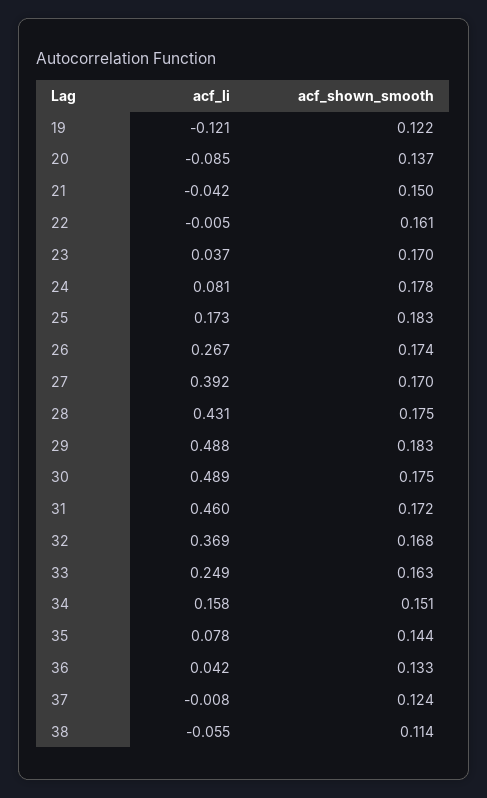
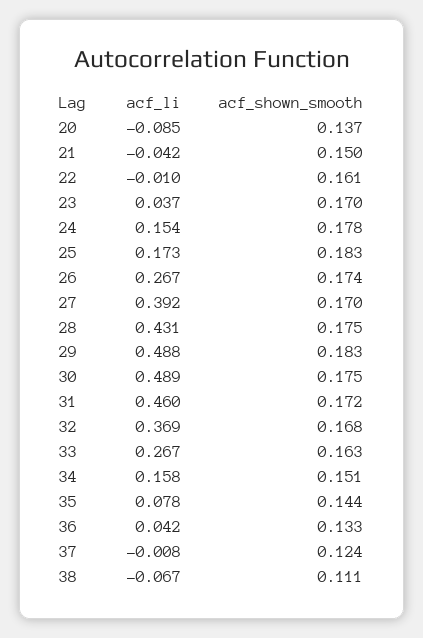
  {
    "acf_li": {
-     "19": -0.121,
      "20": -0.085,
      "21": -0.042,
-     "22": -0.005,
+     "22": -0.01,
      "23": 0.037,
-     "24": 0.081,
+     "24": 0.154,
      "25": 0.173,
      "26": 0.267,
      "27": 0.392,
      "28": 0.431,
      "29": 0.488,
      "30": 0.489,
      "31": 0.46,
      "32": 0.369,
-     "33": 0.249,
+     "33": 0.267,
      "34": 0.158,
      "35": 0.078,
      "36": 0.042,
      "37": -0.008,
-     "38": -0.055
+     "38": -0.067
    },
    "acf_shown_smooth": {
-     "19": 0.122,
      "20": 0.137,
      "21": 0.15,
      "22": 0.161,
      "23": 0.17,
      "24": 0.178,
      "25": 0.183,
      "26": 0.174,
      "27": 0.17,
      "28": 0.175,
      "29": 0.183,
      "30": 0.175,
      "31": 0.172,
      "32": 0.168,
      "33": 0.163,
      "34": 0.151,
      "35": 0.144,
      "36": 0.133,
      "37": 0.124,
-     "38": 0.114
+     "38": 0.111
    }
  }

